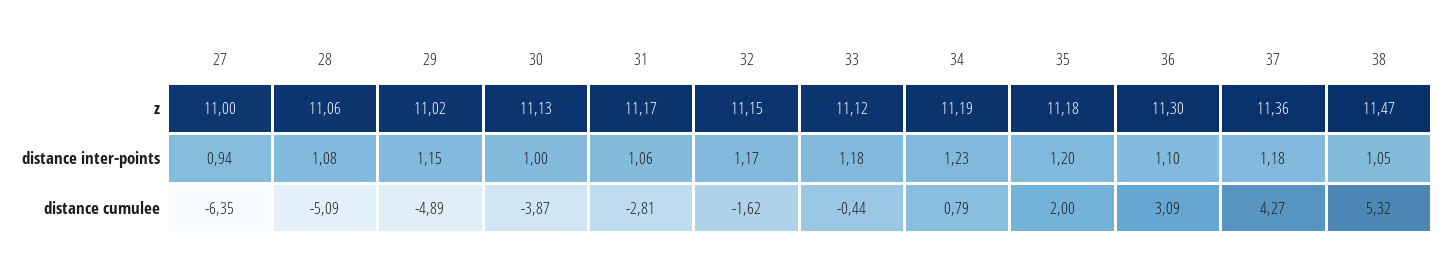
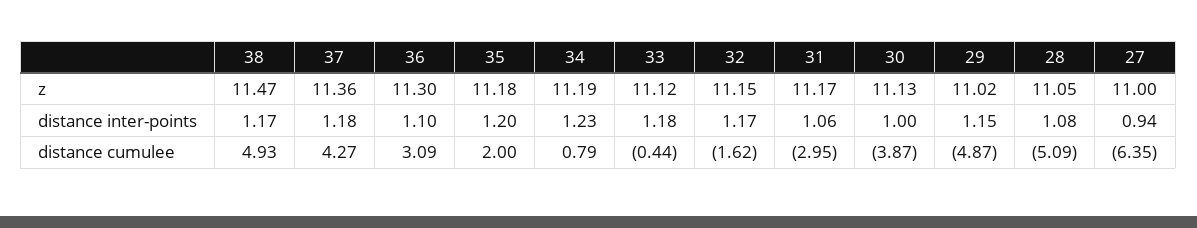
  {
    "27": {
      "z": 11,
      "distance inter-points": 0.94,
      "distance cumulee": -6.35
    },
    "28": {
-     "z": 11.06,
+     "z": 11.05,
      "distance inter-points": 1.08,
      "distance cumulee": -5.09
    },
    "29": {
      "z": 11.02,
      "distance inter-points": 1.15,
-     "distance cumulee": -4.89
+     "distance cumulee": -4.87
    },
    "30": {
      "z": 11.13,
      "distance inter-points": 1,
      "distance cumulee": -3.87
    },
    "31": {
      "z": 11.17,
      "distance inter-points": 1.06,
-     "distance cumulee": -2.81
+     "distance cumulee": -2.95
    },
    "32": {
      "z": 11.15,
      "distance inter-points": 1.17,
      "distance cumulee": -1.62
    },
    "33": {
      "z": 11.12,
      "distance inter-points": 1.18,
      "distance cumulee": -0.44
    },
    "34": {
      "z": 11.19,
      "distance inter-points": 1.23,
      "distance cumulee": 0.79
    },
    "35": {
      "z": 11.18,
      "distance inter-points": 1.2,
      "distance cumulee": 2
    },
    "36": {
      "z": 11.3,
      "distance inter-points": 1.1,
      "distance cumulee": 3.09
    },
    "37": {
      "z": 11.36,
      "distance inter-points": 1.18,
      "distance cumulee": 4.27
    },
    "38": {
      "z": 11.47,
-     "distance inter-points": 1.05,
+     "distance inter-points": 1.17,
-     "distance cumulee": 5.32
+     "distance cumulee": 4.93
    }
  }

